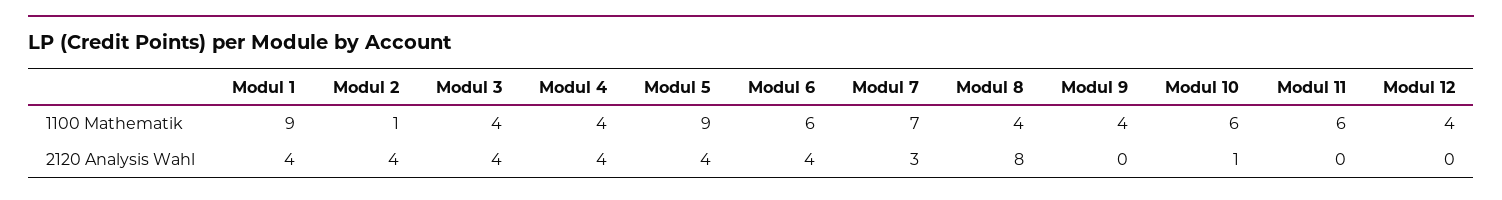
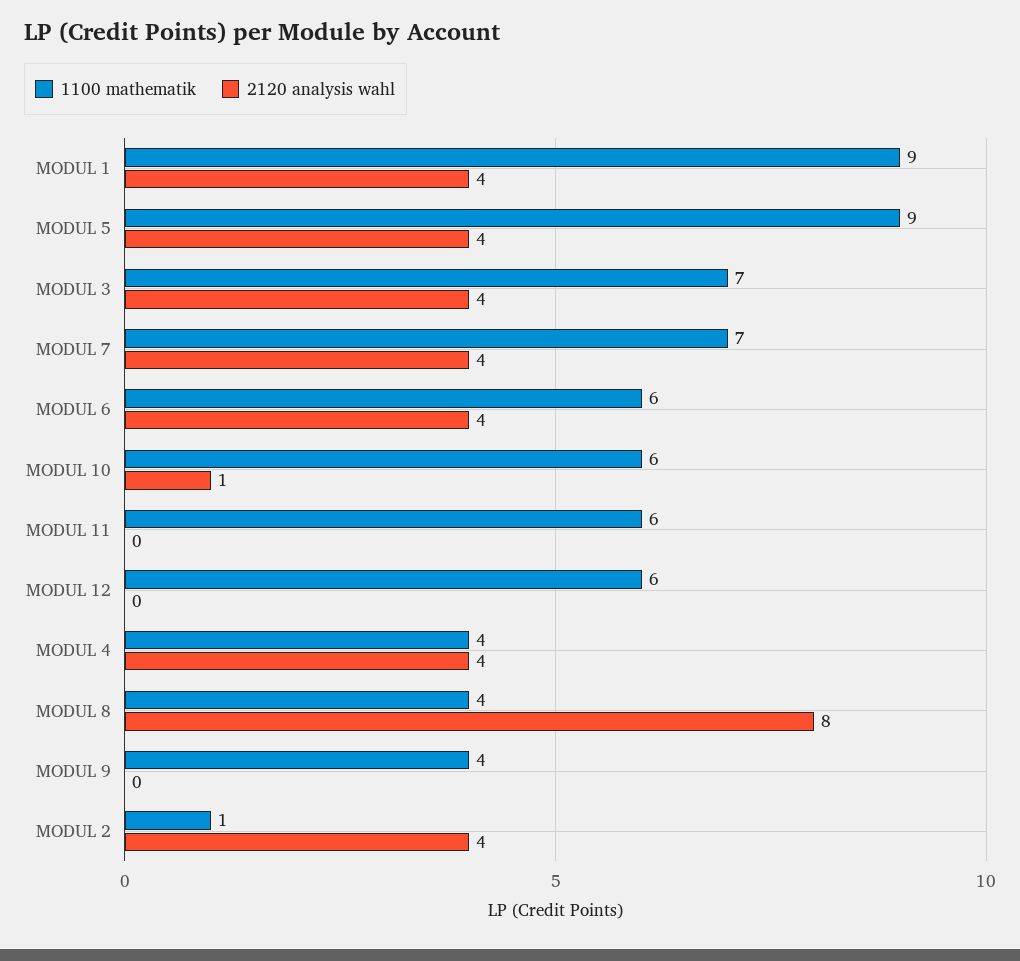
  {
    "1100 Mathematik": {
      "Modul 1": 9,
      "Modul 2": 1,
-     "Modul 3": 4,
+     "Modul 3": 7,
      "Modul 4": 4,
      "Modul 5": 9,
      "Modul 6": 6,
      "Modul 7": 7,
      "Modul 8": 4,
      "Modul 9": 4,
      "Modul 10": 6,
      "Modul 11": 6,
-     "Modul 12": 4
+     "Modul 12": 6
    },
    "2120 Analysis Wahl": {
      "Modul 1": 4,
      "Modul 2": 4,
      "Modul 3": 4,
      "Modul 4": 4,
      "Modul 5": 4,
      "Modul 6": 4,
-     "Modul 7": 3,
+     "Modul 7": 4,
      "Modul 8": 8,
      "Modul 9": 0,
      "Modul 10": 1,
      "Modul 11": 0,
      "Modul 12": 0
    }
  }

